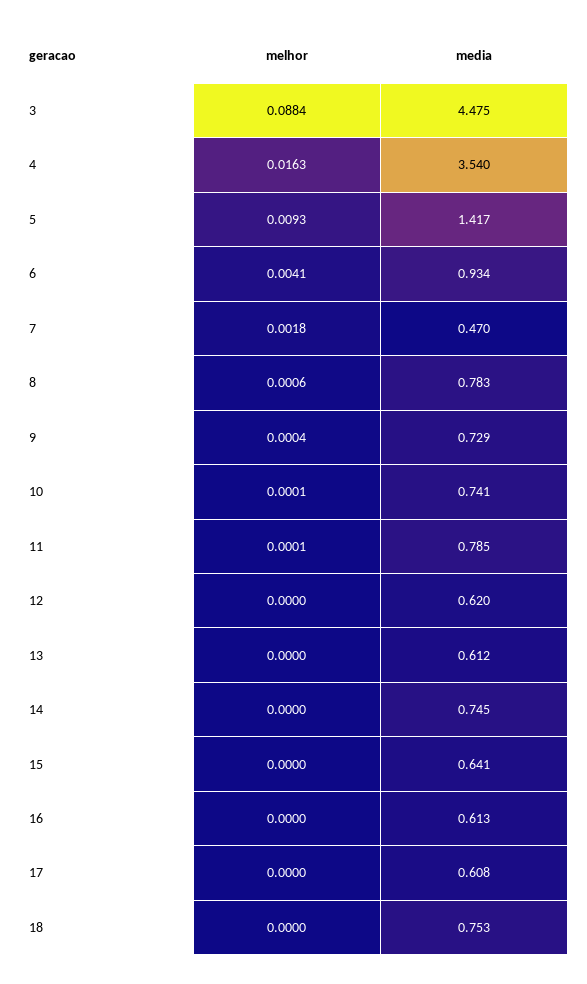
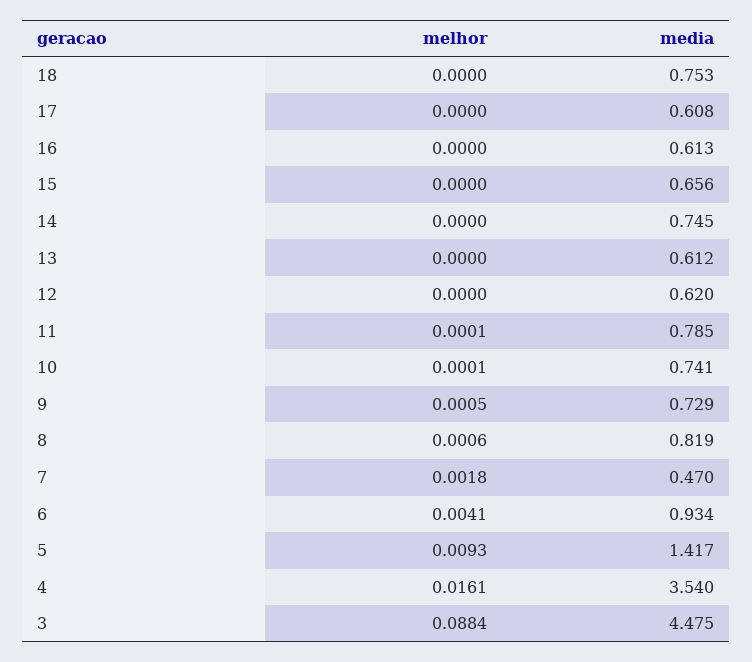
  {
    "melhor": {
      "3": 0.0884,
-     "4": 0.0163,
+     "4": 0.0161,
      "5": 0.0093,
      "6": 0.0041,
      "7": 0.0018,
      "8": 0.0006,
-     "9": 0.0004,
+     "9": 0.0005,
      "10": 0.0001,
      "11": 0.0001,
      "12": 0,
      "13": 0,
      "14": 0,
      "15": 0,
      "16": 0,
      "17": 0,
      "18": 0
    },
    "media": {
      "3": 4.475,
      "4": 3.54,
      "5": 1.417,
      "6": 0.934,
      "7": 0.47,
-     "8": 0.783,
+     "8": 0.819,
      "9": 0.729,
      "10": 0.741,
      "11": 0.785,
      "12": 0.62,
      "13": 0.612,
      "14": 0.745,
-     "15": 0.641,
+     "15": 0.656,
      "16": 0.613,
      "17": 0.608,
      "18": 0.753
    }
  }

